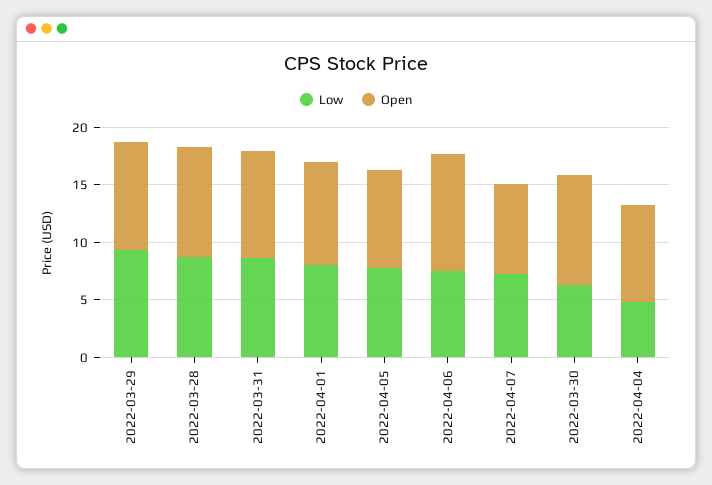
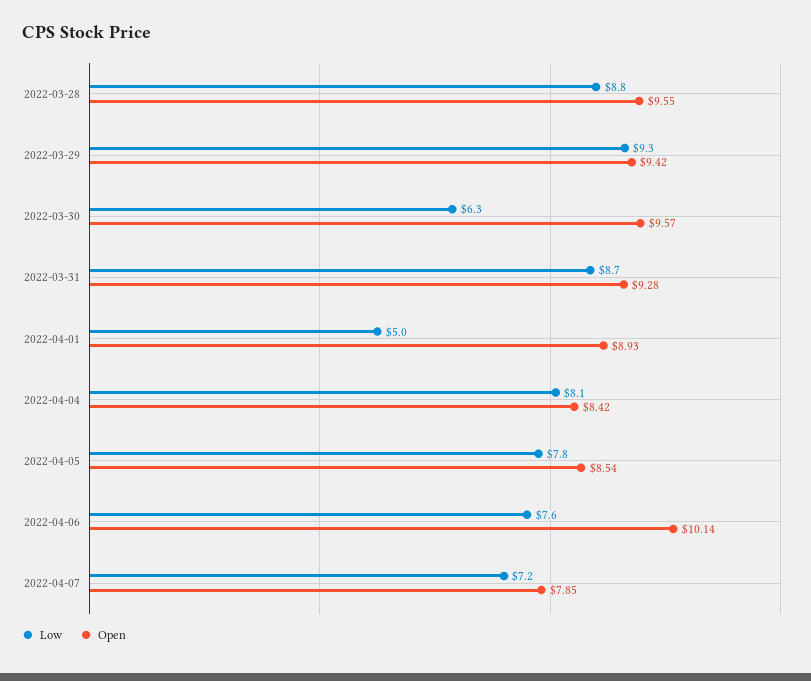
  {
    "Low": {
      "2022-03-29": 9.3,
      "2022-03-28": 8.8,
      "2022-03-31": 8.7,
-     "2022-04-01": 8,
+     "2022-04-01": 5,
      "2022-04-05": 7.8,
      "2022-04-06": 7.6,
      "2022-04-07": 7.2,
      "2022-03-30": 6.3,
-     "2022-04-04": 5
+     "2022-04-04": 8.1
    },
    "Open": {
      "2022-03-29": 9.42,
      "2022-03-28": 9.55,
      "2022-03-31": 9.28,
      "2022-04-01": 8.93,
      "2022-04-05": 8.54,
      "2022-04-06": 10.14,
      "2022-04-07": 7.85,
      "2022-03-30": 9.57,
      "2022-04-04": 8.42
    }
  }

